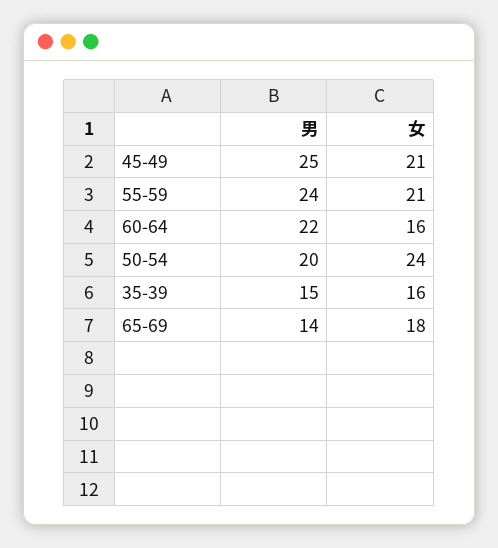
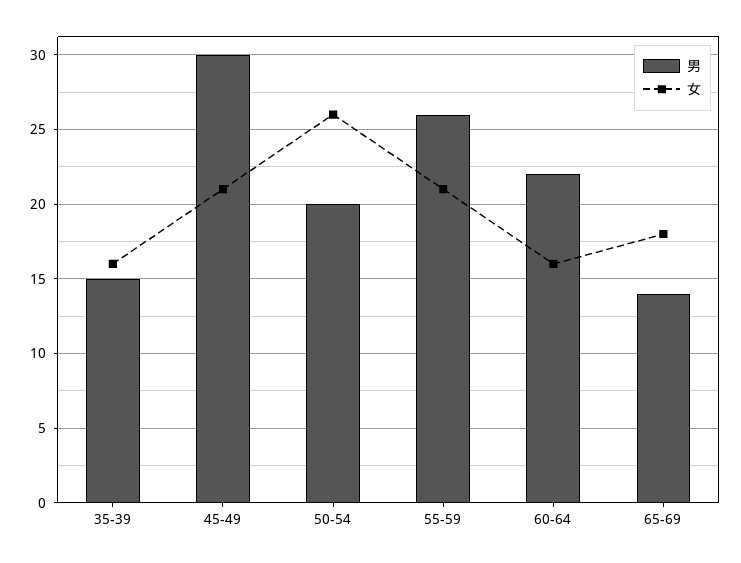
  {
    "男": {
-     "45-49": 25,
+     "45-49": 30,
-     "55-59": 24,
+     "55-59": 26,
      "60-64": 22,
      "50-54": 20,
      "35-39": 15,
      "65-69": 14
    },
    "女": {
      "45-49": 21,
      "55-59": 21,
      "60-64": 16,
-     "50-54": 24,
+     "50-54": 26,
      "35-39": 16,
      "65-69": 18
    }
  }

